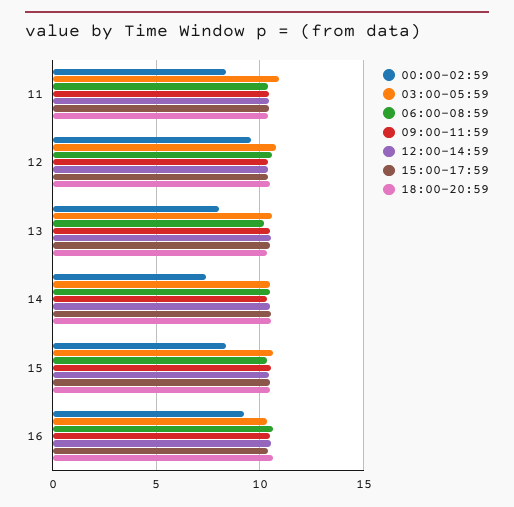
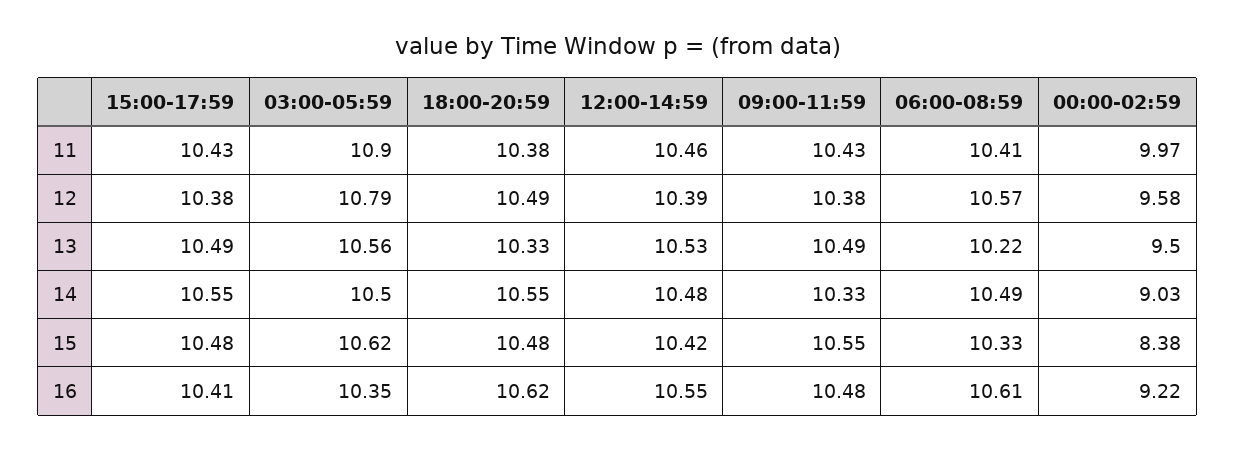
  {
    "00:00-02:59": {
-     "11": 8.5,
+     "11": 9.97,
      "12": 9.58,
-     "13": 8,
+     "13": 9.5,
-     "14": 7.5,
+     "14": 9.03,
      "15": 8.38,
      "16": 9.22
    },
    "03:00-05:59": {
      "11": 10.9,
      "12": 10.79,
      "13": 10.56,
      "14": 10.5,
      "15": 10.62,
      "16": 10.35
    },
    "06:00-08:59": {
      "11": 10.41,
      "12": 10.57,
      "13": 10.22,
      "14": 10.49,
      "15": 10.33,
      "16": 10.61
    },
    "09:00-11:59": {
      "11": 10.43,
      "12": 10.38,
      "13": 10.49,
      "14": 10.33,
      "15": 10.55,
      "16": 10.48
    },
    "12:00-14:59": {
      "11": 10.46,
      "12": 10.39,
      "13": 10.53,
      "14": 10.48,
      "15": 10.42,
      "16": 10.55
    },
    "15:00-17:59": {
      "11": 10.43,
      "12": 10.38,
      "13": 10.49,
      "14": 10.55,
      "15": 10.48,
      "16": 10.41
    },
    "18:00-20:59": {
      "11": 10.38,
      "12": 10.49,
      "13": 10.33,
      "14": 10.55,
      "15": 10.48,
      "16": 10.62
    }
  }

